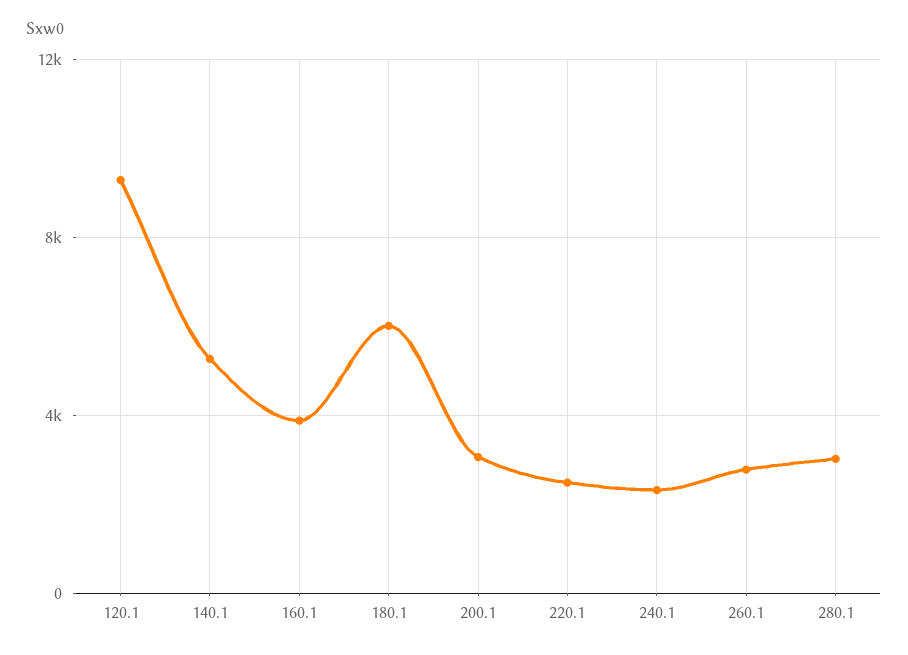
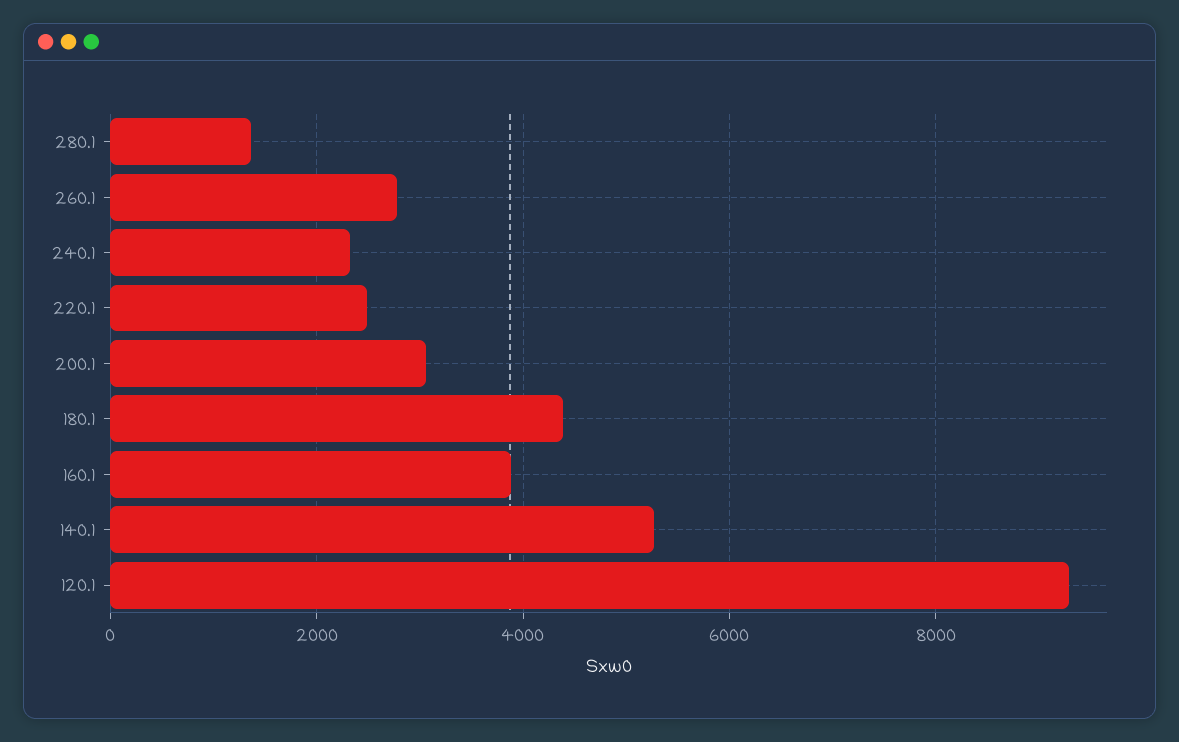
  {
    "120.1": 9200,
    "140.1": 5200,
    "160.1": 3800,
-   "180.1": 6000,
+   "180.1": 4400,
    "200.1": 3000,
    "220.1": 2400,
    "240.1": 2400,
    "260.1": 2800,
-   "280.1": 3000
+   "280.1": 1400
  }

